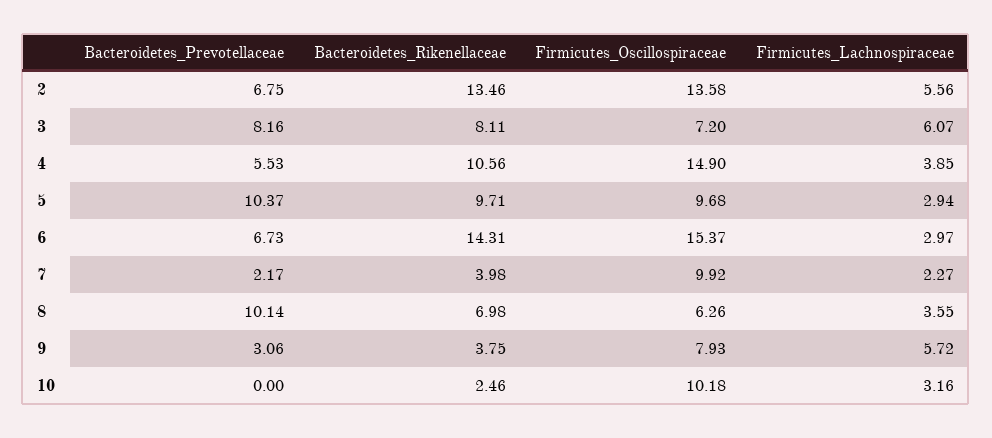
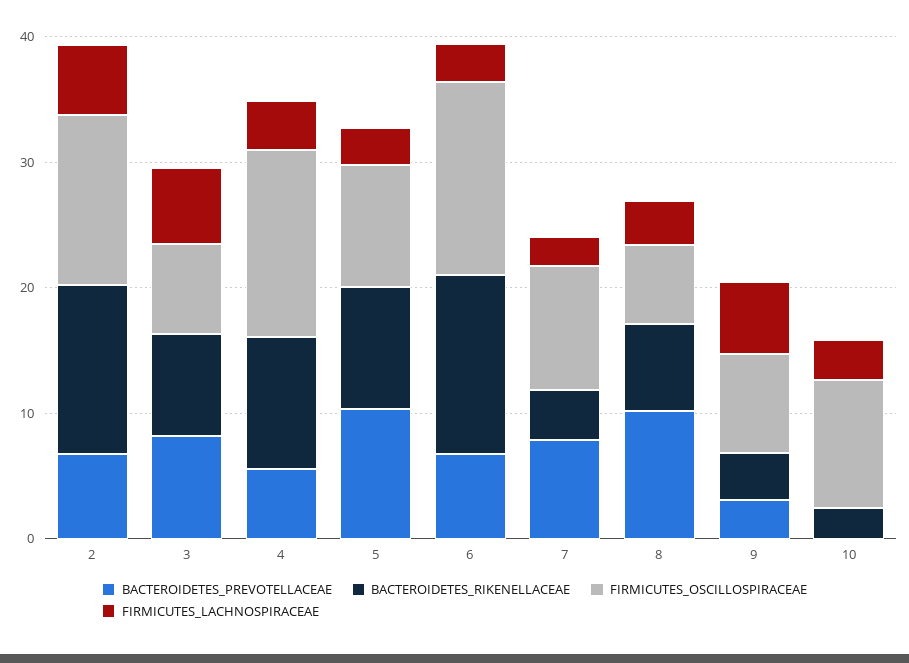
  {
    "Bacteroidetes_Prevotellaceae": {
      "2": 6.75,
      "3": 8.16,
      "4": 5.53,
      "5": 10.37,
      "6": 6.73,
-     "7": 2.17,
+     "7": 8,
      "8": 10.14,
      "9": 3.06,
      "10": 0
    },
    "Bacteroidetes_Rikenellaceae": {
      "2": 13.46,
      "3": 8.11,
      "4": 10.56,
      "5": 9.71,
      "6": 14.31,
      "7": 3.98,
      "8": 6.98,
      "9": 3.75,
      "10": 2.46
    },
    "Firmicutes_Oscillospiraceae": {
      "2": 13.58,
      "3": 7.2,
      "4": 14.9,
      "5": 9.68,
      "6": 15.37,
      "7": 9.92,
      "8": 6.26,
      "9": 7.93,
      "10": 10.18
    },
    "Firmicutes_Lachnospiraceae": {
      "2": 5.56,
      "3": 6.07,
      "4": 3.85,
      "5": 2.94,
      "6": 2.97,
      "7": 2.27,
      "8": 3.55,
      "9": 5.72,
      "10": 3.16
    }
  }

